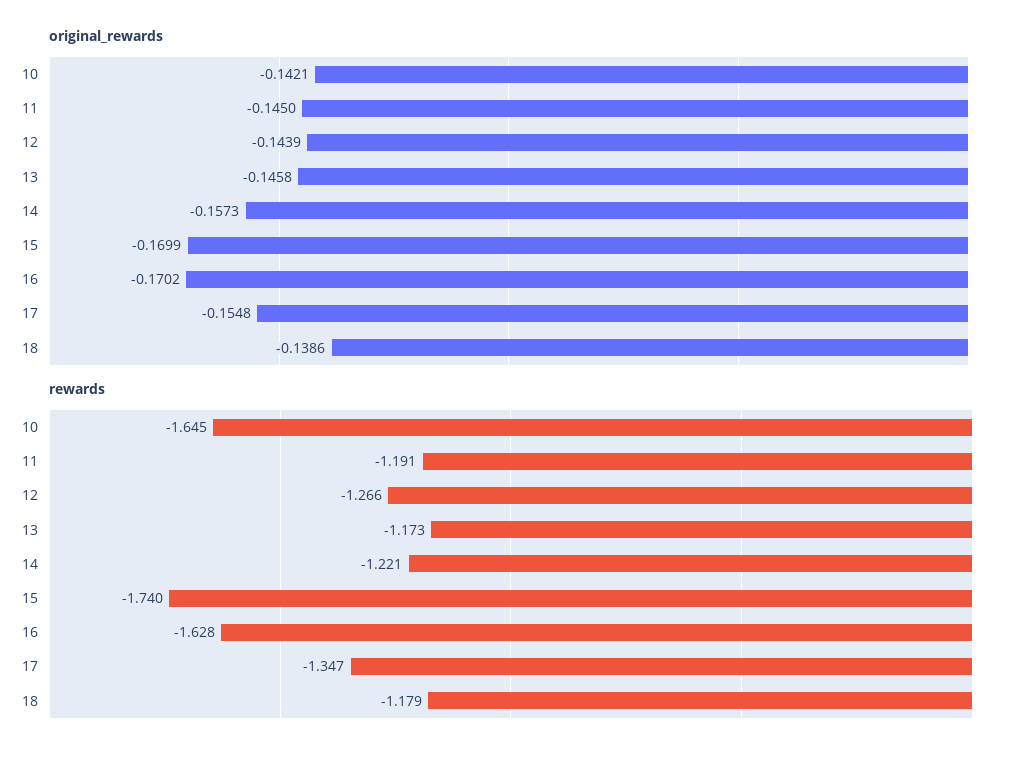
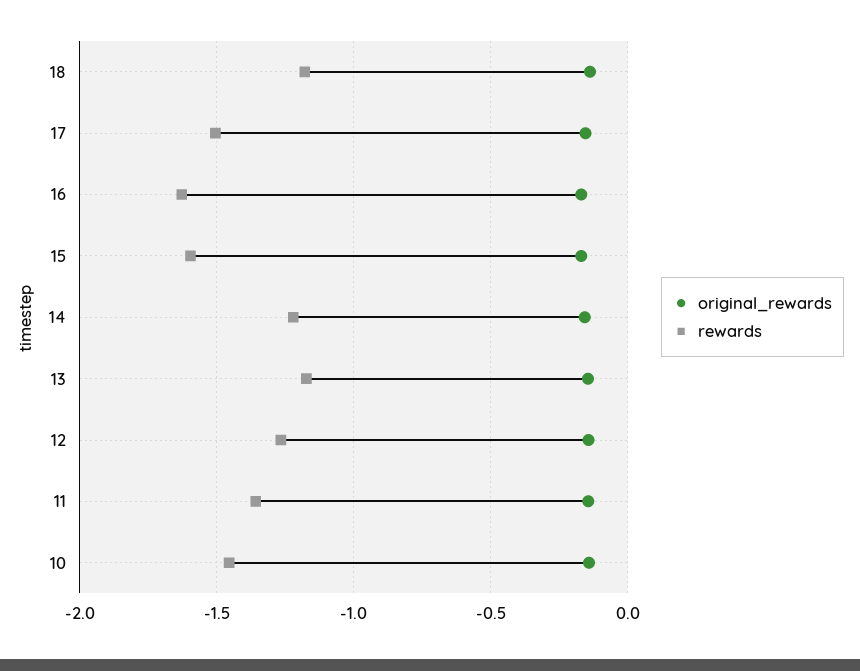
  {
    "original_rewards": {
      "10": -0.1421,
      "11": -0.145,
      "12": -0.1439,
      "13": -0.1458,
      "14": -0.1573,
      "15": -0.1699,
      "16": -0.1702,
      "17": -0.1548,
      "18": -0.1386
    },
    "rewards": {
-     "10": -1.645,
+     "10": -1.45,
-     "11": -1.191,
+     "11": -1.35,
      "12": -1.266,
      "13": -1.173,
      "14": -1.221,
-     "15": -1.74,
+     "15": -1.6,
      "16": -1.628,
-     "17": -1.347,
+     "17": -1.5,
      "18": -1.179
    }
  }

